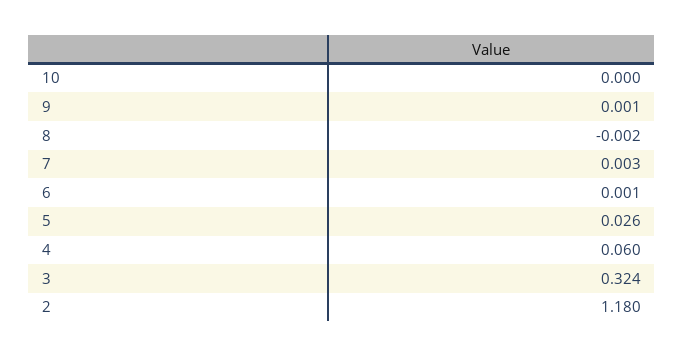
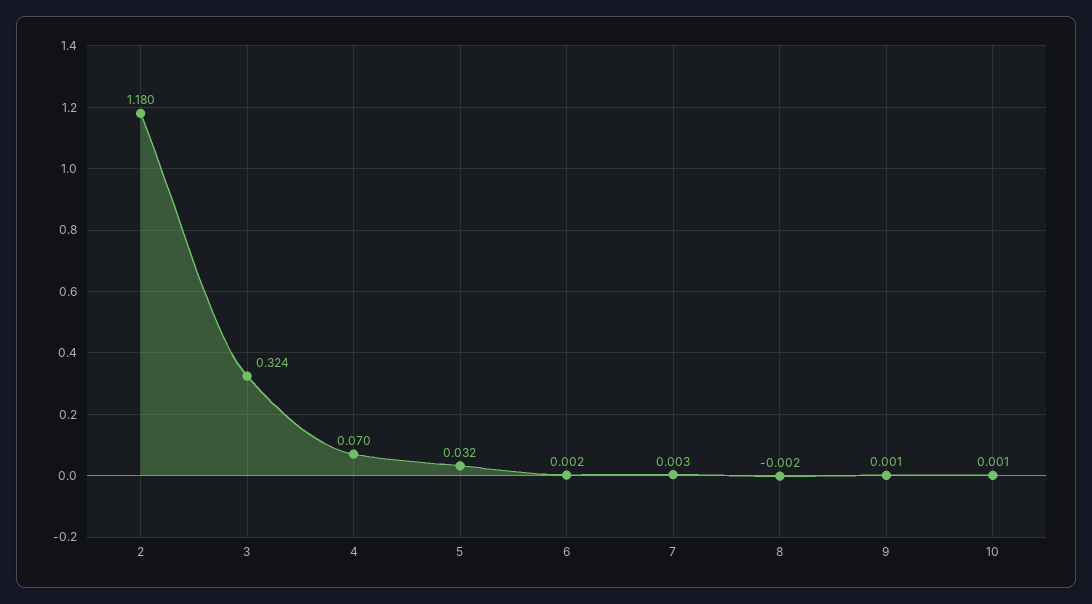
  {
-   "10": 0,
+   "10": 0.001,
    "9": 0.001,
    "8": -0.002,
    "7": 0.003,
-   "6": 0.001,
+   "6": 0.002,
-   "5": 0.026,
+   "5": 0.032,
-   "4": 0.06,
+   "4": 0.07,
    "3": 0.324,
    "2": 1.18
  }

